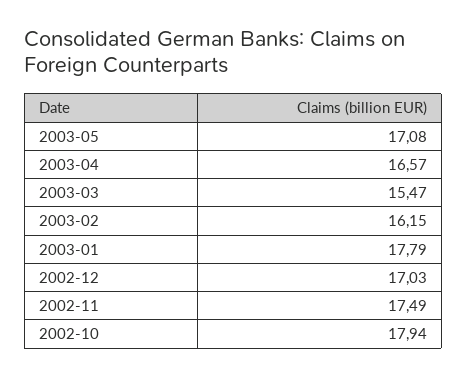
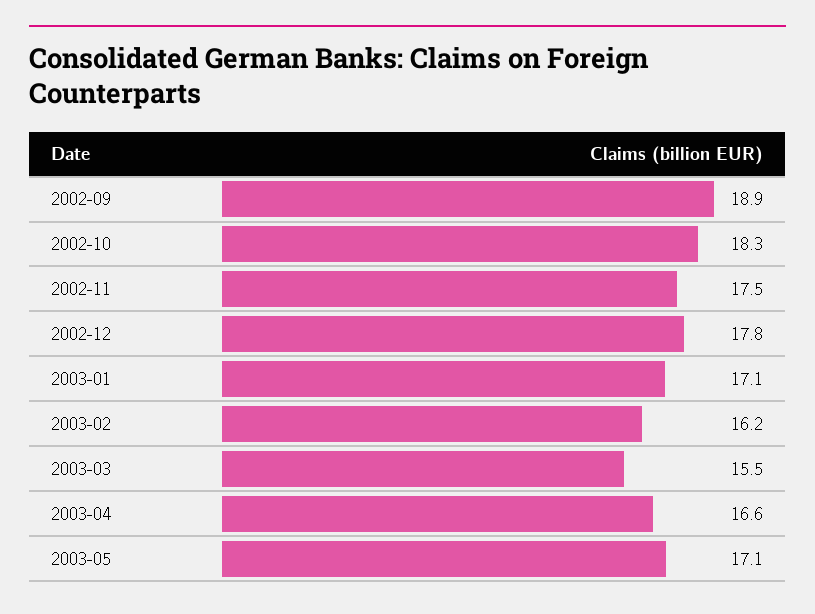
  {
    "2003-05": 17.08,
    "2003-04": 16.57,
    "2003-03": 15.47,
    "2003-02": 16.15,
-   "2003-01": 17.79,
+   "2003-01": 17.1,
-   "2002-12": 17.03,
+   "2002-12": 17.8,
    "2002-11": 17.49,
-   "2002-10": 17.94
+   "2002-10": 18.3,
+   "2002-09": 18.9
  }

